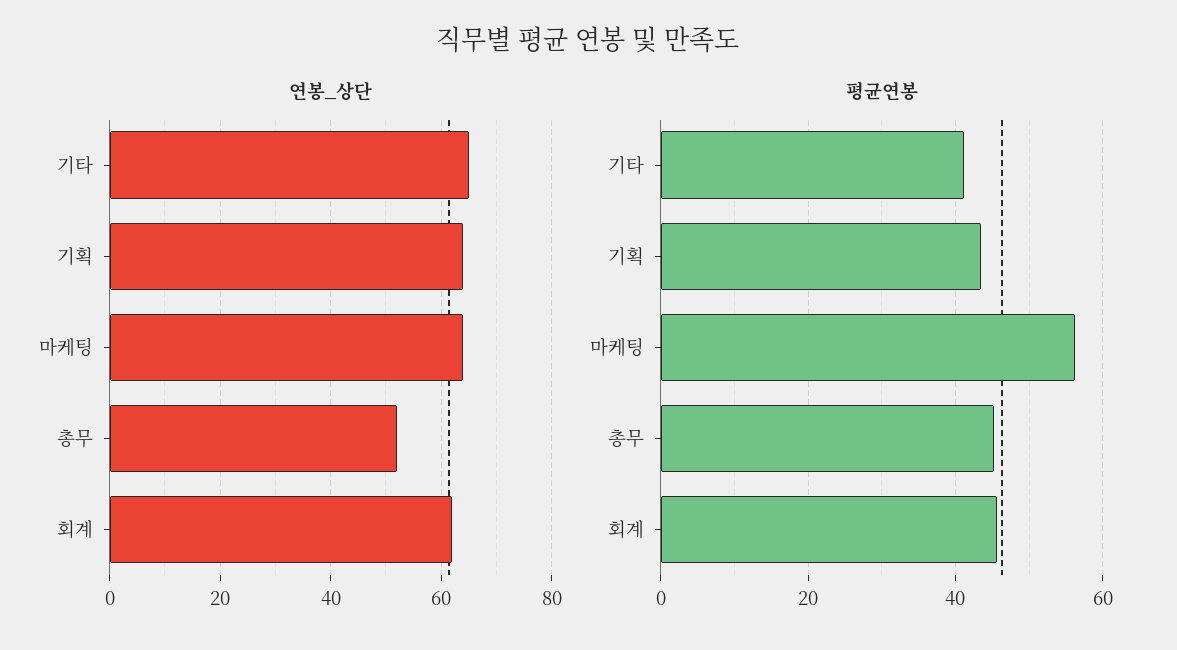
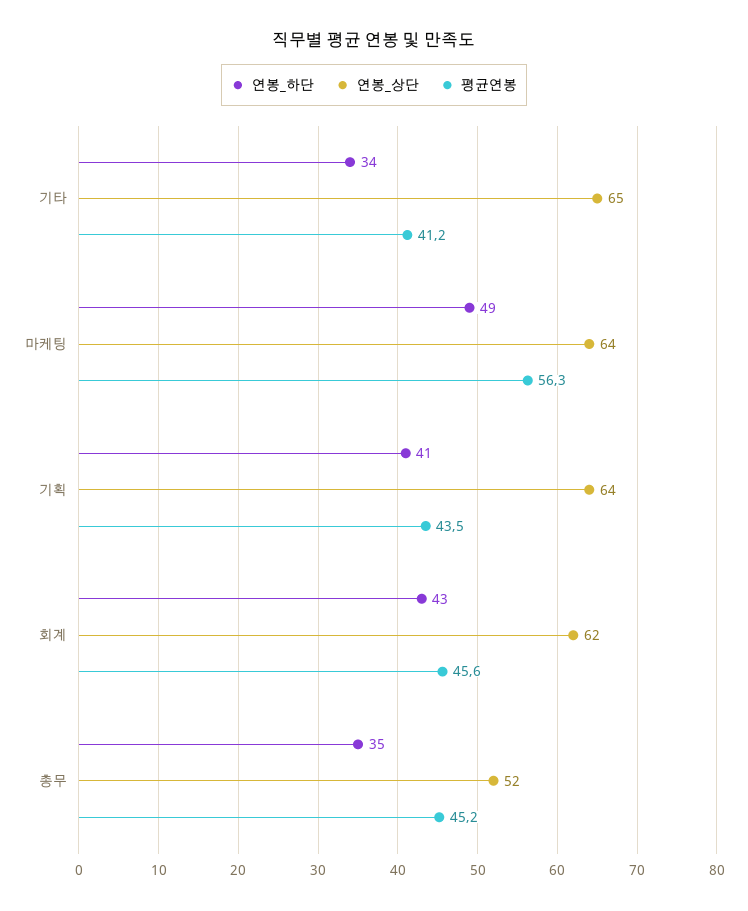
  {
    "연봉_상단": {
      "기타": 65,
      "기획": 64,
      "마케팅": 64,
      "총무": 52,
      "회계": 62
    },
    "평균연봉": {
      "기타": 41.2,
      "기획": 43.5,
      "마케팅": 56.3,
      "총무": 45.2,
      "회계": 45.6
-   }
+   },
+   "연봉_하단": {
+     "기타": 34,
+     "마케팅": 49,
+     "기획": 41,
+     "회계": 43,
+     "총무": 35
+   }
  }

